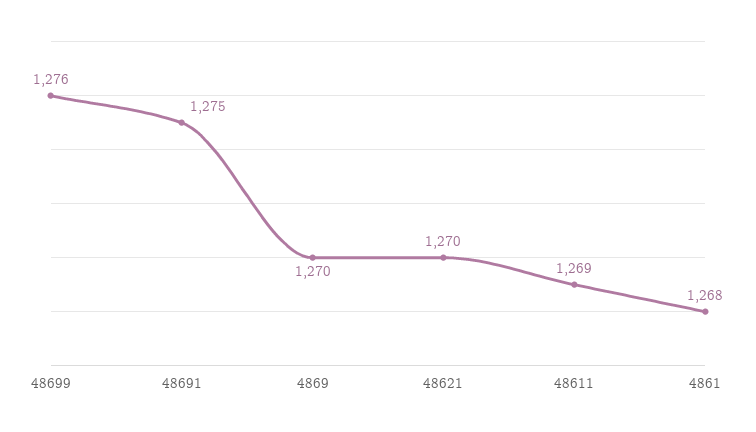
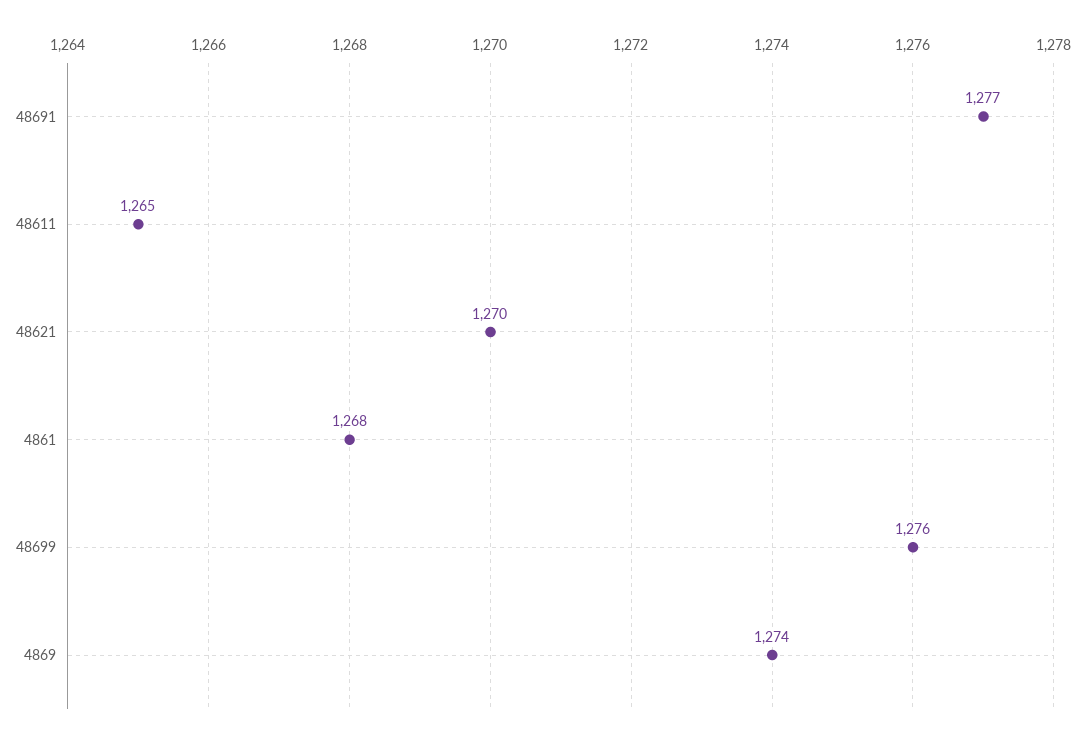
  {
    "48699": 1276,
-   "48691": 1275,
+   "48691": 1277,
-   "4869": 1270,
+   "4869": 1274,
    "48621": 1270,
-   "48611": 1269,
+   "48611": 1265,
    "4861": 1268
  }

